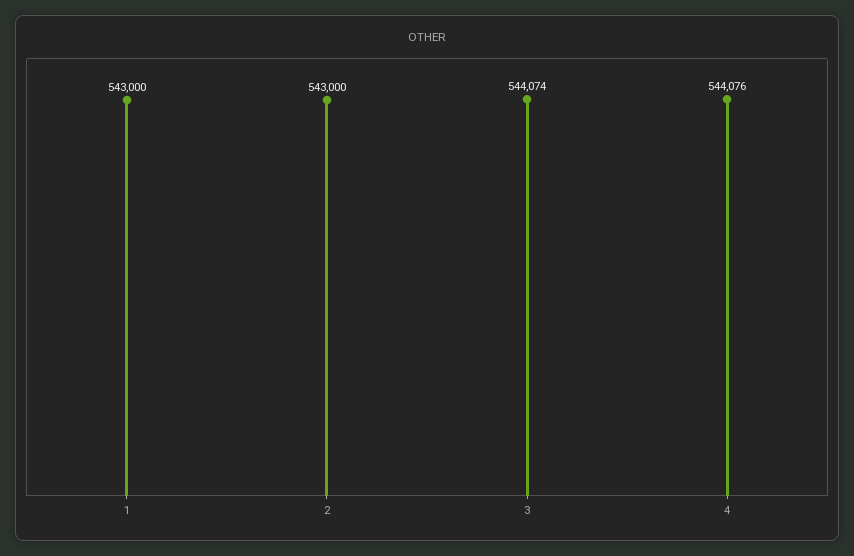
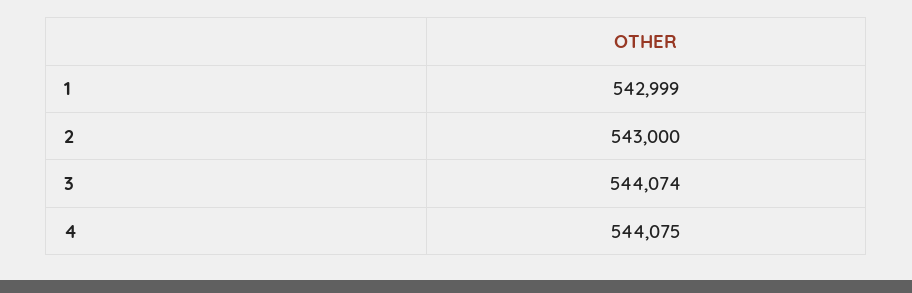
  {
-   "1": 543000,
+   "1": 542999,
    "2": 543000,
    "3": 544074,
-   "4": 544076
+   "4": 544075
  }

